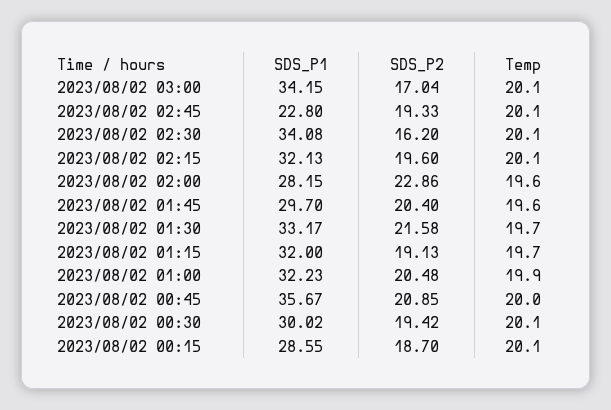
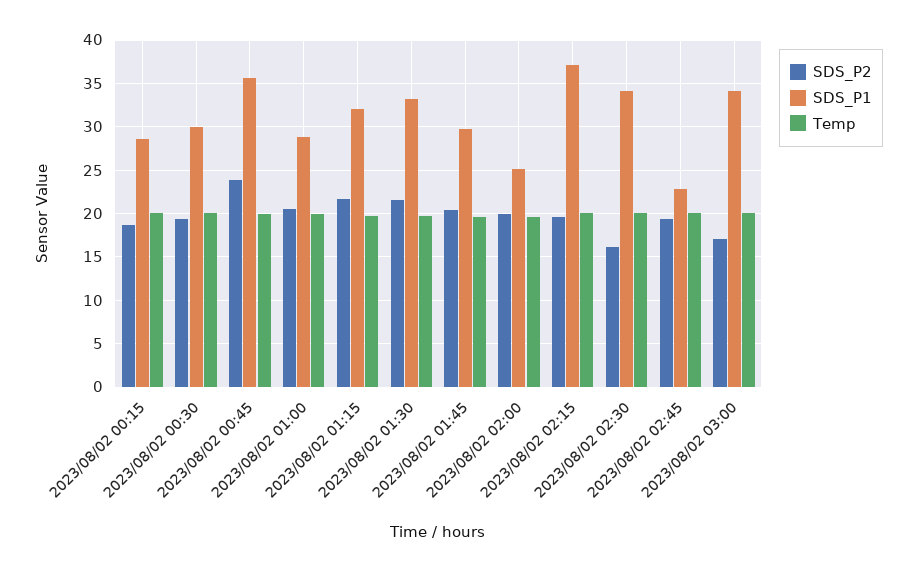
  {
    "SDS_P1": {
      "2023/08/02 03:00": 34.15,
      "2023/08/02 02:45": 22.8,
      "2023/08/02 02:30": 34.08,
-     "2023/08/02 02:15": 32.13,
+     "2023/08/02 02:15": 37,
-     "2023/08/02 02:00": 28.15,
+     "2023/08/02 02:00": 25,
      "2023/08/02 01:45": 29.7,
      "2023/08/02 01:30": 33.17,
      "2023/08/02 01:15": 32,
-     "2023/08/02 01:00": 32.23,
+     "2023/08/02 01:00": 29,
      "2023/08/02 00:45": 35.67,
      "2023/08/02 00:30": 30.02,
      "2023/08/02 00:15": 28.55
    },
    "SDS_P2": {
      "2023/08/02 03:00": 17.04,
      "2023/08/02 02:45": 19.33,
      "2023/08/02 02:30": 16.2,
      "2023/08/02 02:15": 19.6,
-     "2023/08/02 02:00": 22.86,
+     "2023/08/02 02:00": 20,
      "2023/08/02 01:45": 20.4,
      "2023/08/02 01:30": 21.58,
-     "2023/08/02 01:15": 19.13,
+     "2023/08/02 01:15": 22,
      "2023/08/02 01:00": 20.48,
-     "2023/08/02 00:45": 20.85,
+     "2023/08/02 00:45": 24,
      "2023/08/02 00:30": 19.42,
      "2023/08/02 00:15": 18.7
    },
    "Temp": {
      "2023/08/02 03:00": 20.1,
      "2023/08/02 02:45": 20.1,
      "2023/08/02 02:30": 20.1,
      "2023/08/02 02:15": 20.1,
      "2023/08/02 02:00": 19.6,
      "2023/08/02 01:45": 19.6,
      "2023/08/02 01:30": 19.7,
      "2023/08/02 01:15": 19.7,
      "2023/08/02 01:00": 19.9,
      "2023/08/02 00:45": 20,
      "2023/08/02 00:30": 20.1,
      "2023/08/02 00:15": 20.1
    }
  }

